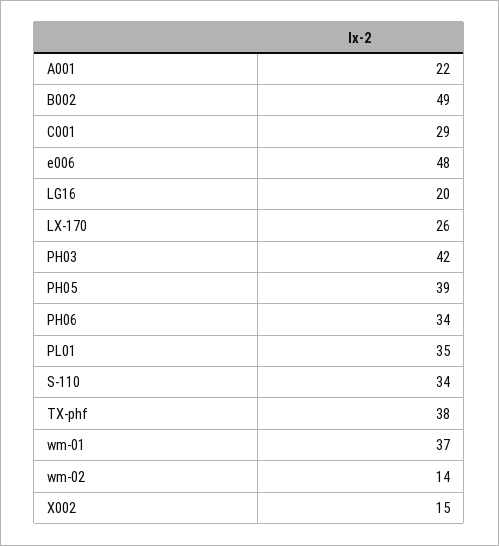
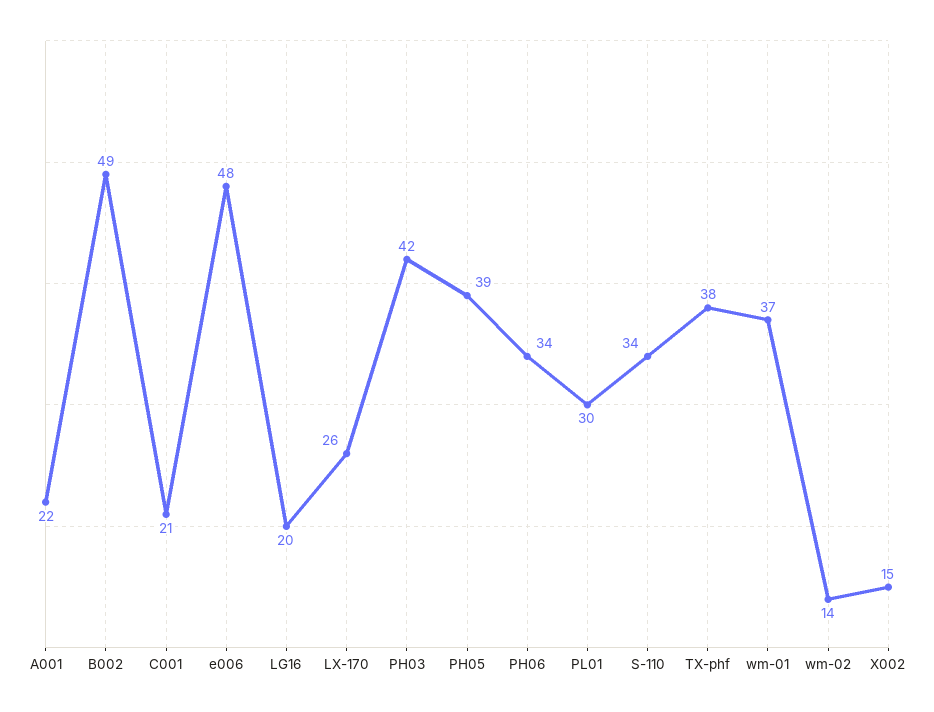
  {
    "A001": 22,
    "B002": 49,
-   "C001": 29,
+   "C001": 21,
    "e006": 48,
    "LG16": 20,
    "LX-170": 26,
    "PH03": 42,
    "PH05": 39,
    "PH06": 34,
-   "PL01": 35,
+   "PL01": 30,
    "S-110": 34,
    "TX-phf": 38,
    "wm-01": 37,
    "wm-02": 14,
    "X002": 15
  }

